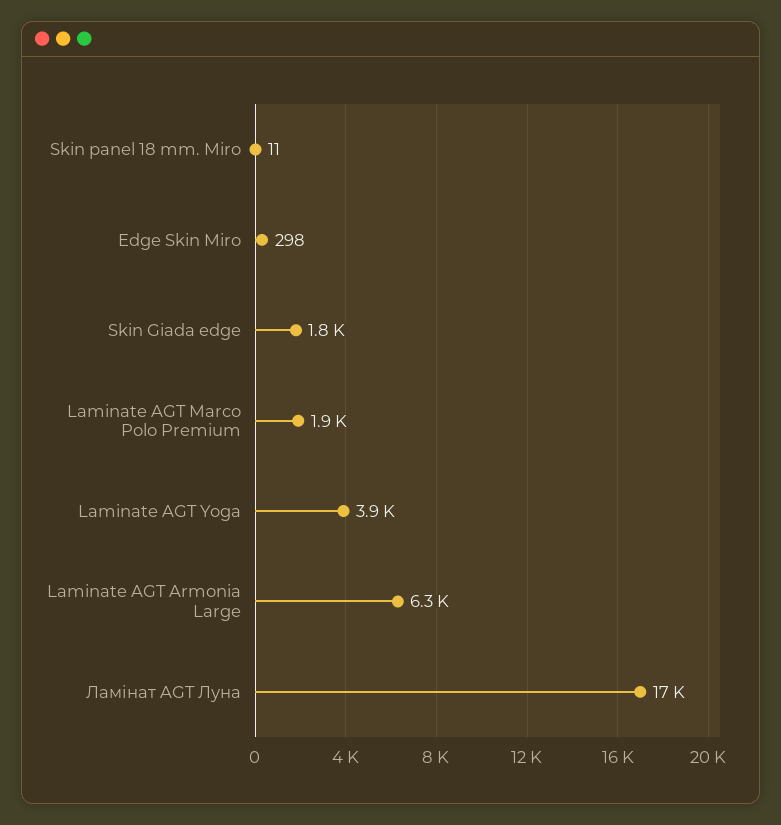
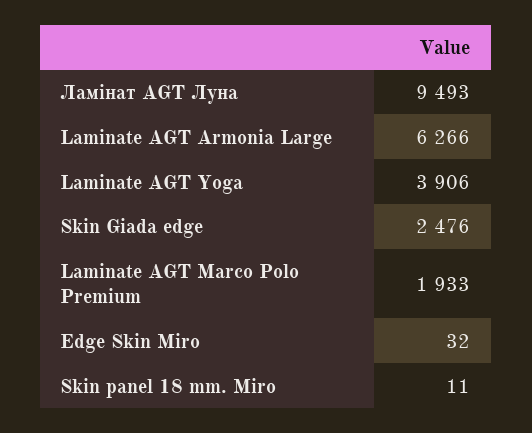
  {
    "Skin panel 18 mm. Miro": 11,
-   "Edge Skin Miro": 298,
+   "Edge Skin Miro": 32,
-   "Skin Giada edge": 1800,
+   "Skin Giada edge": 2476,
    "Laminate AGT Marco Polo Premium": 1933,
    "Laminate AGT Yoga": 3906,
    "Laminate AGT Armonia Large": 6266,
-   "Ламінат AGT Луна": 17000
+   "Ламінат AGT Луна": 9493
  }

